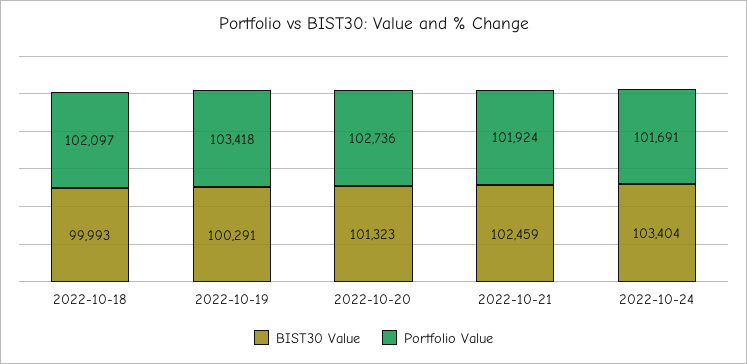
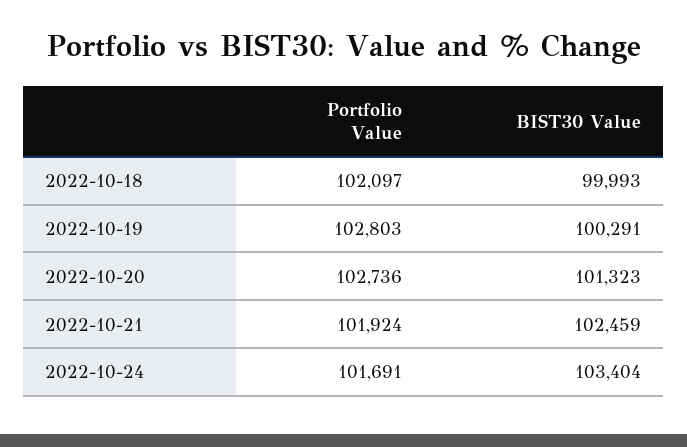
  {
    "BIST30 Value": {
      "2022-10-18": 99993,
      "2022-10-19": 100291,
      "2022-10-20": 101323,
      "2022-10-21": 102459,
      "2022-10-24": 103404
    },
    "Portfolio Value": {
      "2022-10-18": 102097,
-     "2022-10-19": 103418,
+     "2022-10-19": 102803,
      "2022-10-20": 102736,
      "2022-10-21": 101924,
      "2022-10-24": 101691
    }
  }

